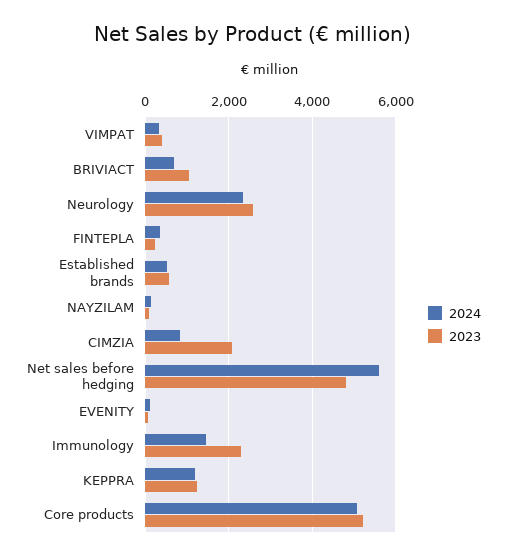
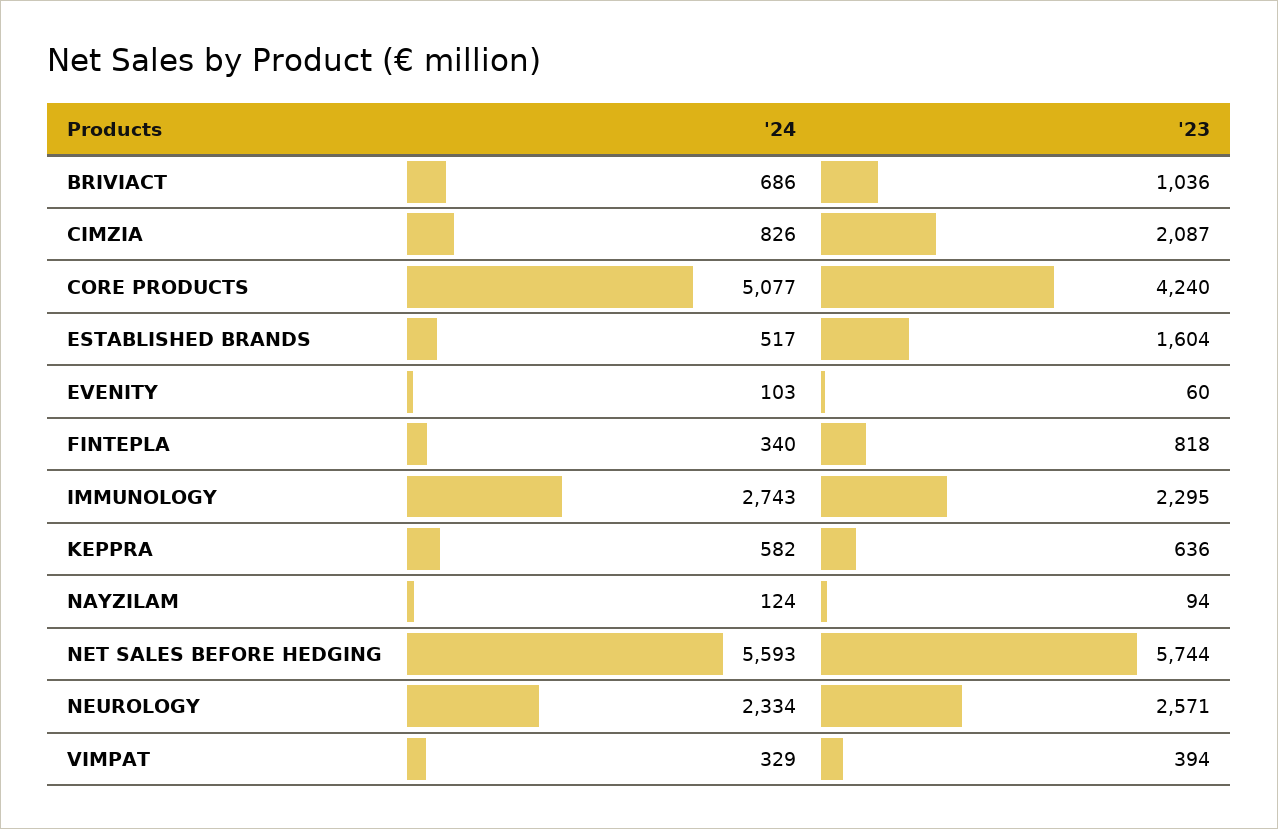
  {
    "2024": {
      "VIMPAT": 329,
      "BRIVIACT": 686,
      "Neurology": 2334,
      "FINTEPLA": 340,
      "Established brands": 517,
      "NAYZILAM": 124,
      "CIMZIA": 826,
      "Net sales before hedging": 5593,
      "EVENITY": 103,
-     "Immunology": 1400,
+     "Immunology": 2743,
-     "KEPPRA": 1200,
+     "KEPPRA": 582,
      "Core products": 5077
    },
    "2023": {
      "VIMPAT": 394,
      "BRIVIACT": 1036,
      "Neurology": 2571,
-     "FINTEPLA": 200,
+     "FINTEPLA": 818,
-     "Established brands": 600,
+     "Established brands": 1604,
      "NAYZILAM": 94,
      "CIMZIA": 2087,
-     "Net sales before hedging": 4800,
+     "Net sales before hedging": 5744,
      "EVENITY": 60,
      "Immunology": 2295,
-     "KEPPRA": 1200,
+     "KEPPRA": 636,
-     "Core products": 5200
+     "Core products": 4240
    }
  }

